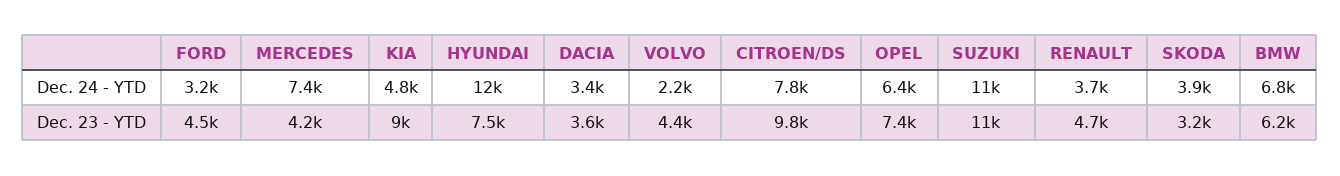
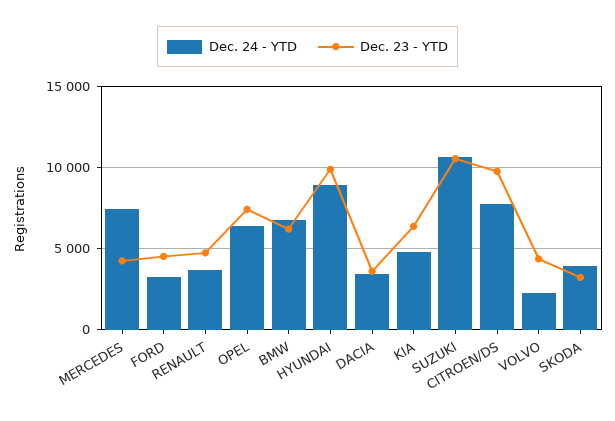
  {
    "Dec. 24 - YTD": {
      "FORD": 3200,
      "MERCEDES": 7400,
      "KIA": 4800,
-     "HYUNDAI": 12000,
+     "HYUNDAI": 9000,
      "DACIA": 3400,
      "VOLVO": 2200,
      "CITROEN/DS": 7800,
      "OPEL": 6400,
      "SUZUKI": 11000,
      "RENAULT": 3700,
      "SKODA": 3900,
      "BMW": 6800
    },
    "Dec. 23 - YTD": {
      "FORD": 4500,
      "MERCEDES": 4200,
-     "KIA": 9000,
+     "KIA": 6500,
-     "HYUNDAI": 7500,
+     "HYUNDAI": 10000,
      "DACIA": 3600,
      "VOLVO": 4400,
      "CITROEN/DS": 9800,
      "OPEL": 7400,
      "SUZUKI": 11000,
      "RENAULT": 4700,
      "SKODA": 3200,
      "BMW": 6200
    }
  }

